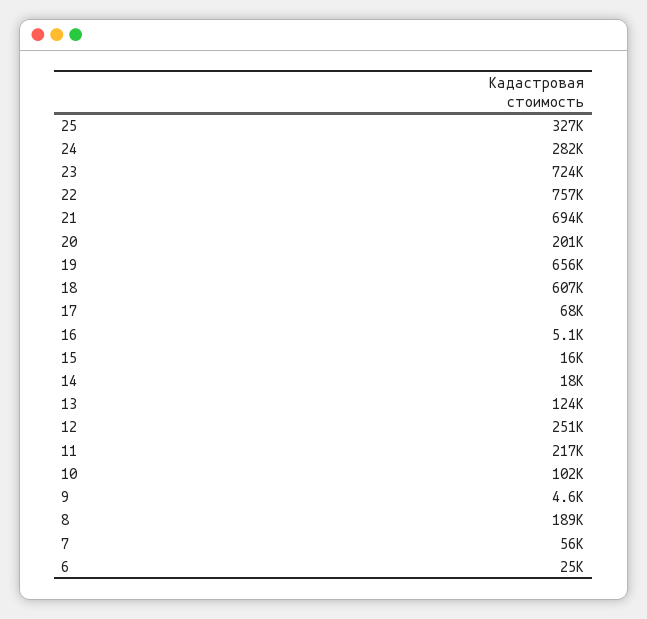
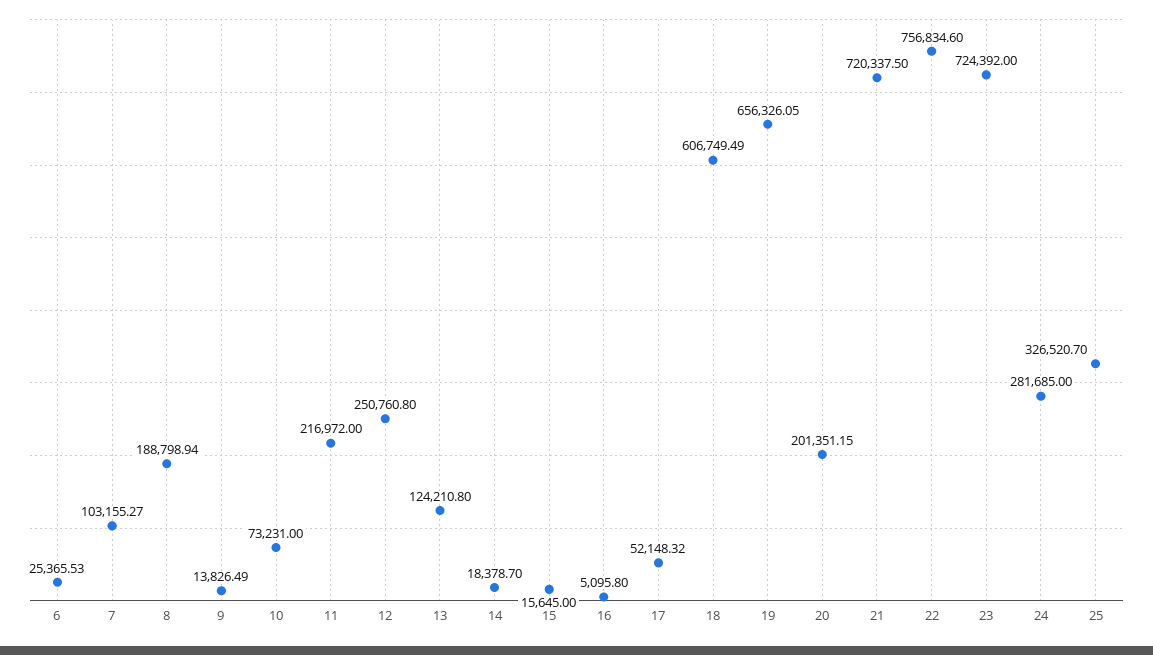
  {
    "25": 326520.7,
    "24": 281685,
    "23": 724392,
    "22": 756834.6,
-   "21": 694000,
+   "21": 720337.5,
    "20": 201351.15,
    "19": 656326.05,
    "18": 606749.49,
-   "17": 68000,
+   "17": 52148.32,
    "16": 5095.8,
    "15": 15645,
    "14": 18378.7,
    "13": 124210.8,
    "12": 250760.8,
    "11": 216972,
-   "10": 102000,
+   "10": 73231,
-   "9": 4600,
+   "9": 13826.49,
    "8": 188798.94,
-   "7": 56000,
+   "7": 103155.27,
    "6": 25365.53
  }

